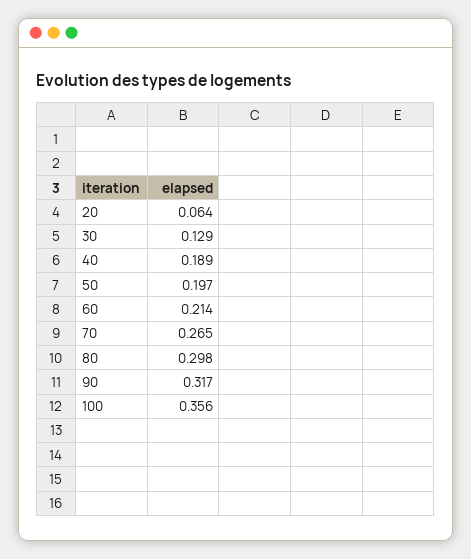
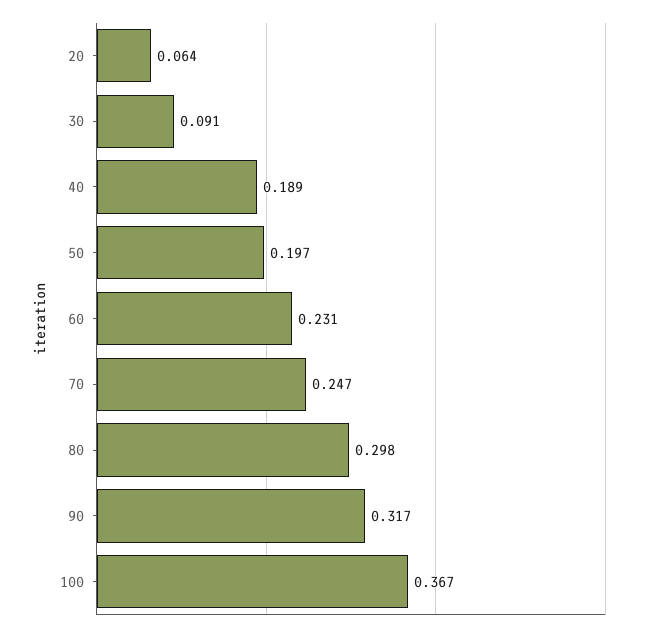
  {
    "20": 0.064,
-   "30": 0.129,
+   "30": 0.091,
    "40": 0.189,
    "50": 0.197,
-   "60": 0.214,
+   "60": 0.231,
-   "70": 0.265,
+   "70": 0.247,
    "80": 0.298,
    "90": 0.317,
-   "100": 0.356
+   "100": 0.367
  }

